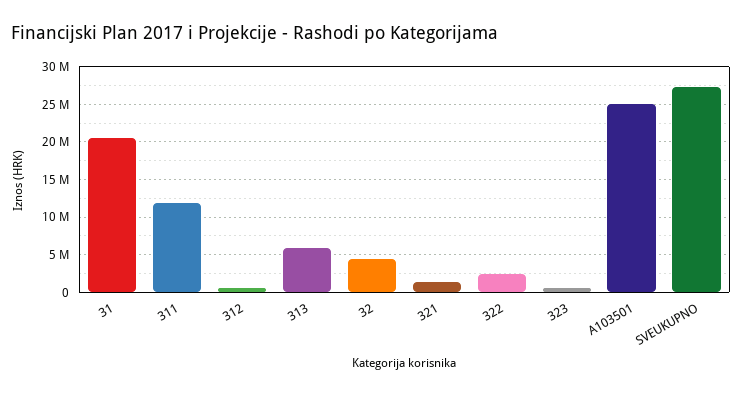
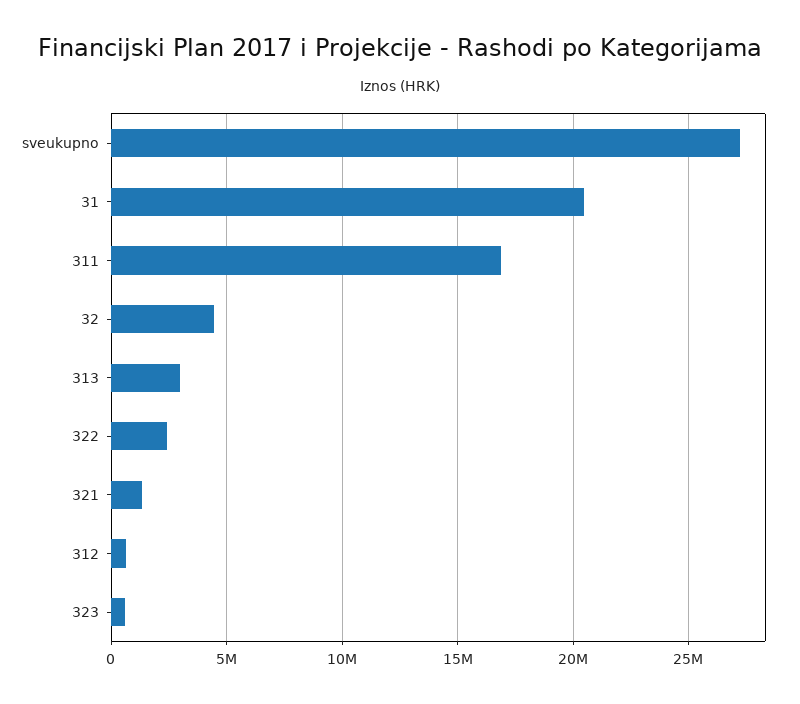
  {
    "31": 20500000,
-   "311": 12000000,
+   "311": 17000000,
    "312": 500000,
-   "313": 6000000,
+   "313": 3000000,
    "32": 4500000,
    "321": 1500000,
    "322": 2500000,
    "323": 500000,
-   "A103501": 25000000,
    "SVEUKUPNO": 27000000
  }

